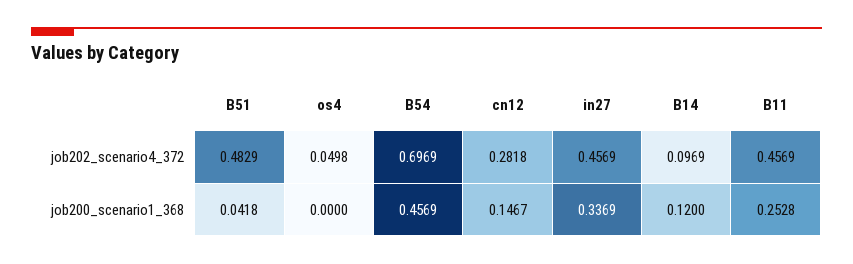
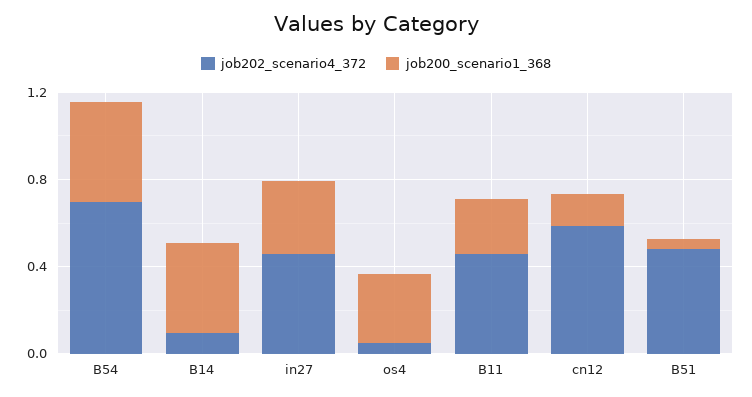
  {
    "job202_scenario4_372": {
      "B51": 0.4829,
      "os4": 0.0498,
      "B54": 0.6969,
-     "cn12": 0.2818,
+     "cn12": 0.6,
      "in27": 0.4569,
      "B14": 0.0969,
      "B11": 0.4569
    },
    "job200_scenario1_368": {
      "B51": 0.0418,
-     "os4": 0,
+     "os4": 0.3,
      "B54": 0.4569,
      "cn12": 0.1467,
      "in27": 0.3369,
-     "B14": 0.12,
+     "B14": 0.4,
      "B11": 0.2528
    }
  }

